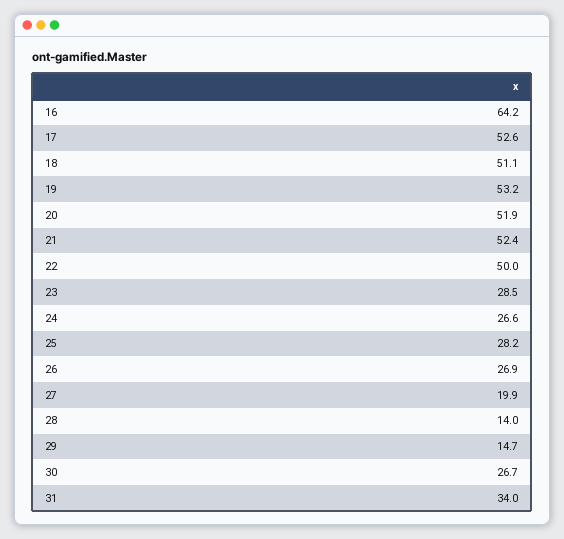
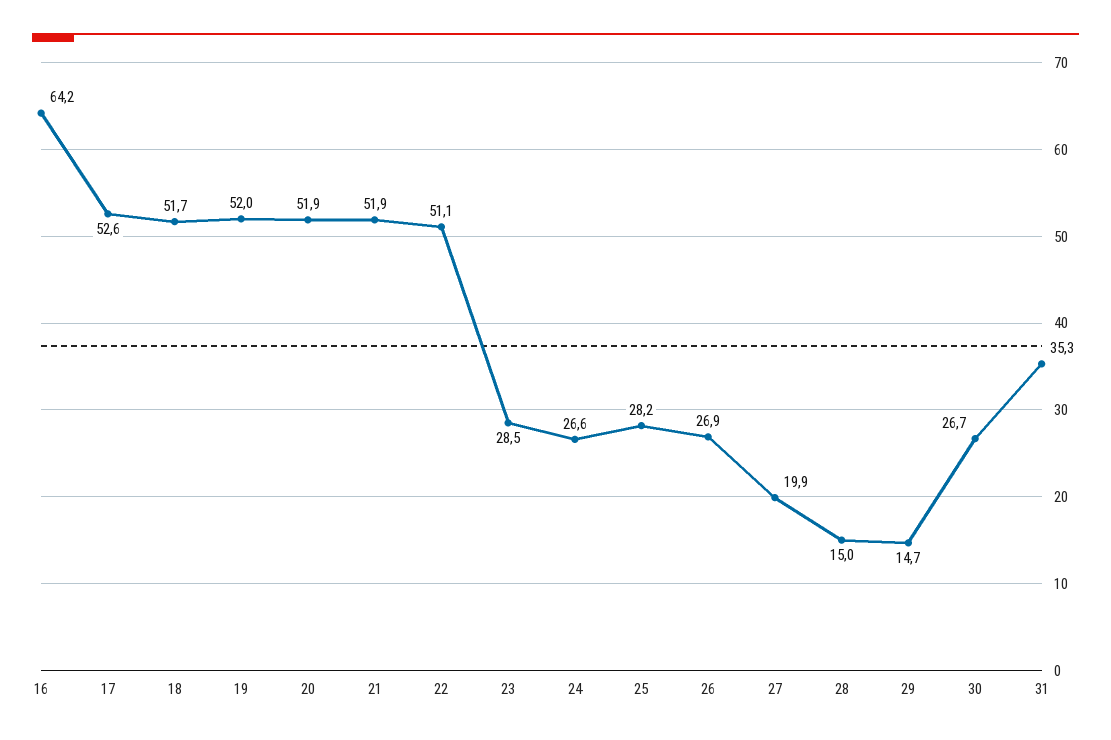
  {
    "16": 64.2,
    "17": 52.6,
-   "18": 51.1,
+   "18": 51.7,
-   "19": 53.2,
+   "19": 52,
    "20": 51.9,
-   "21": 52.4,
+   "21": 51.9,
-   "22": 50,
+   "22": 51.1,
    "23": 28.5,
    "24": 26.6,
    "25": 28.2,
    "26": 26.9,
    "27": 19.9,
-   "28": 14,
+   "28": 15,
    "29": 14.7,
    "30": 26.7,
-   "31": 34
+   "31": 35.3
  }

